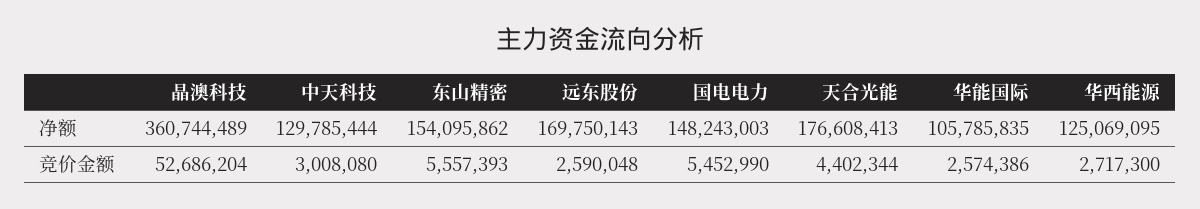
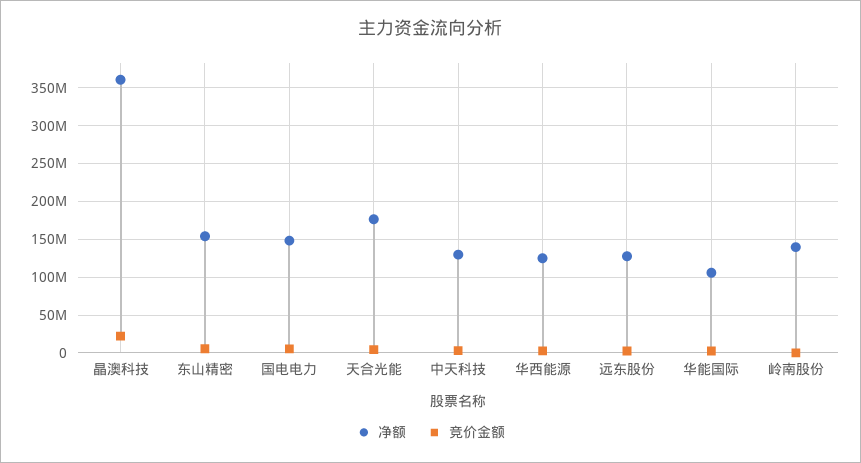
  {
    "净额": {
      "晶澳科技": 360744489,
      "中天科技": 129785444,
      "东山精密": 154095862,
-     "远东股份": 169750143,
+     "远东股份": 130000000,
      "国电电力": 148243003,
      "天合光能": 176608413,
      "华能国际": 105785835,
-     "华西能源": 125069095
+     "华西能源": 125069095,
+     "岭南股份": 140000000
    },
    "竞价金额": {
-     "晶澳科技": 52686204,
+     "晶澳科技": 20000000,
      "中天科技": 3008080,
      "东山精密": 5557393,
      "远东股份": 2590048,
      "国电电力": 5452990,
      "天合光能": 4402344,
      "华能国际": 2574386,
-     "华西能源": 2717300
+     "华西能源": 2717300,
+     "岭南股份": 0
    }
  }

